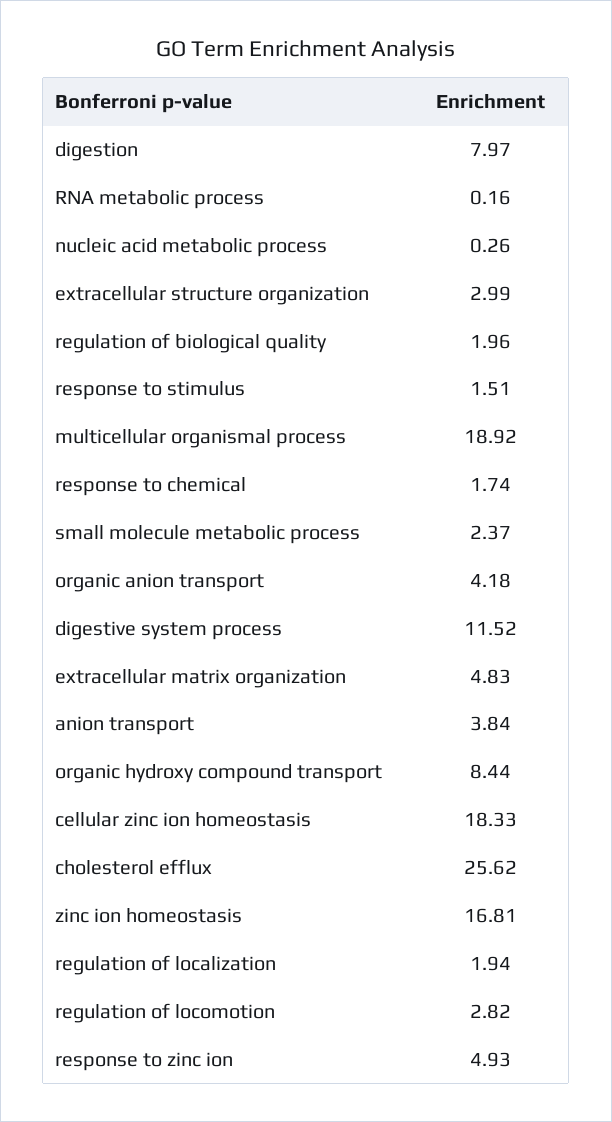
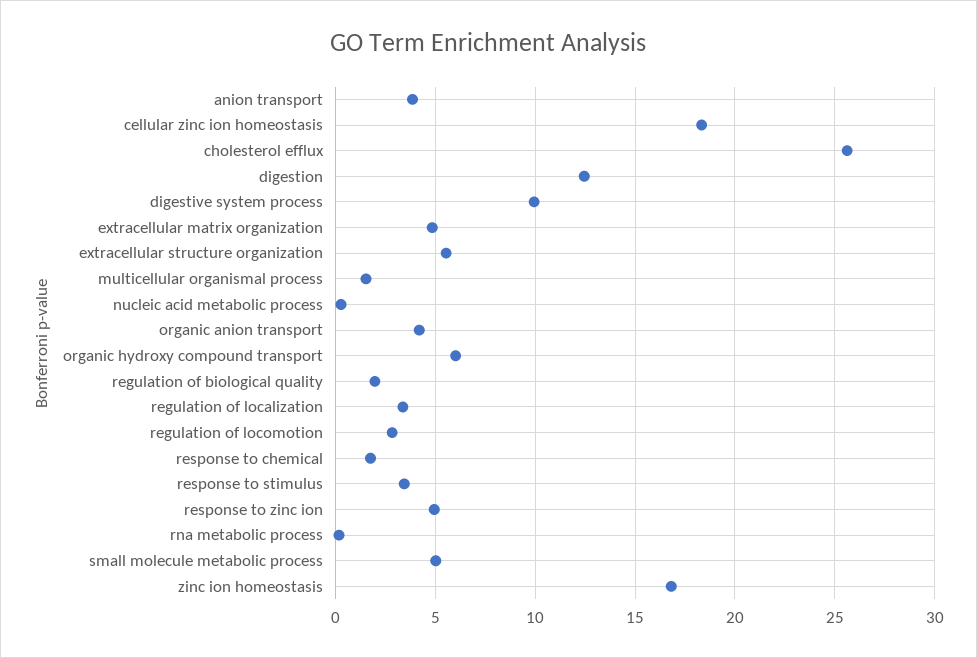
  {
-   "digestion": 7.97,
+   "digestion": 12.5,
    "RNA metabolic process": 0.16,
    "nucleic acid metabolic process": 0.26,
-   "extracellular structure organization": 2.99,
+   "extracellular structure organization": 5.5,
    "regulation of biological quality": 1.96,
-   "response to stimulus": 1.51,
+   "response to stimulus": 3.5,
-   "multicellular organismal process": 18.92,
+   "multicellular organismal process": 1.5,
    "response to chemical": 1.74,
-   "small molecule metabolic process": 2.37,
+   "small molecule metabolic process": 5,
    "organic anion transport": 4.18,
-   "digestive system process": 11.52,
+   "digestive system process": 10,
    "extracellular matrix organization": 4.83,
    "anion transport": 3.84,
-   "organic hydroxy compound transport": 8.44,
+   "organic hydroxy compound transport": 6,
    "cellular zinc ion homeostasis": 18.33,
    "cholesterol efflux": 25.62,
    "zinc ion homeostasis": 16.81,
-   "regulation of localization": 1.94,
+   "regulation of localization": 3.5,
    "regulation of locomotion": 2.82,
    "response to zinc ion": 4.93
  }

